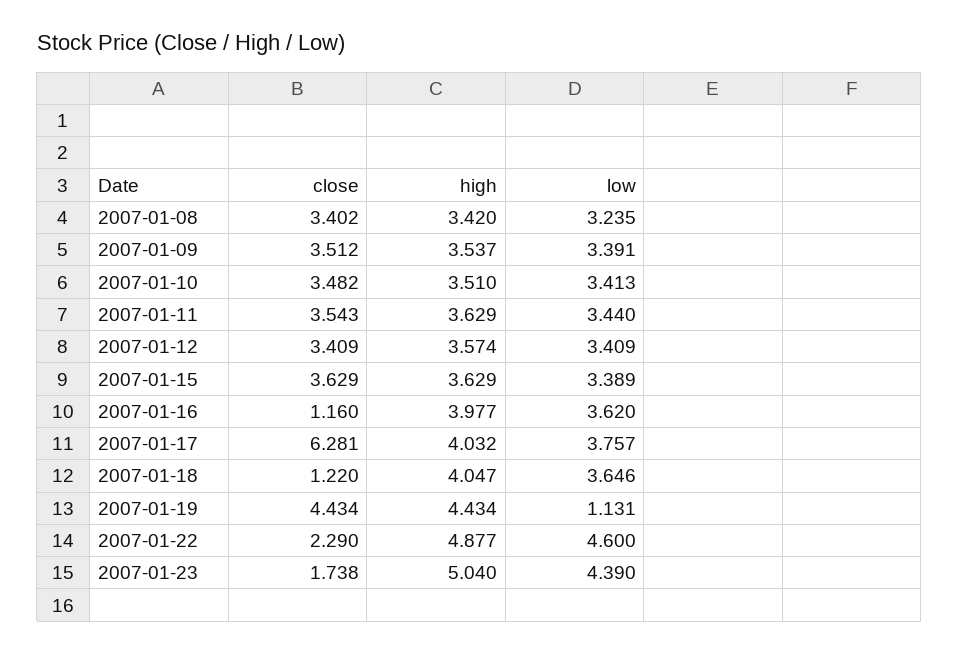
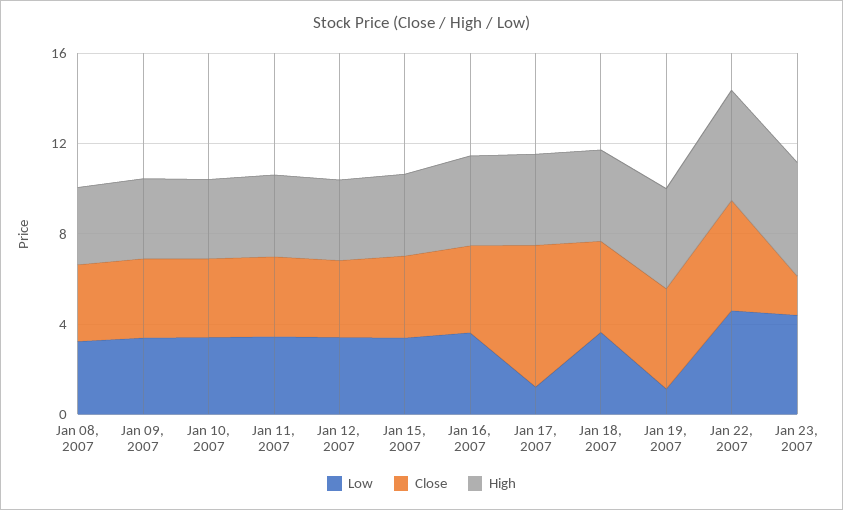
  {
    "close": {
      "2007-01-08": 3.402,
      "2007-01-09": 3.512,
      "2007-01-10": 3.482,
      "2007-01-11": 3.543,
      "2007-01-12": 3.409,
      "2007-01-15": 3.629,
-     "2007-01-16": 1.16,
+     "2007-01-16": 4,
      "2007-01-17": 6.281,
-     "2007-01-18": 1.22,
+     "2007-01-18": 4,
      "2007-01-19": 4.434,
-     "2007-01-22": 2.29,
+     "2007-01-22": 5,
      "2007-01-23": 1.738
    },
    "high": {
      "2007-01-08": 3.42,
      "2007-01-09": 3.537,
      "2007-01-10": 3.51,
      "2007-01-11": 3.629,
      "2007-01-12": 3.574,
      "2007-01-15": 3.629,
      "2007-01-16": 3.977,
      "2007-01-17": 4.032,
      "2007-01-18": 4.047,
      "2007-01-19": 4.434,
      "2007-01-22": 4.877,
      "2007-01-23": 5.04
    },
    "low": {
      "2007-01-08": 3.235,
      "2007-01-09": 3.391,
      "2007-01-10": 3.413,
      "2007-01-11": 3.44,
      "2007-01-12": 3.409,
      "2007-01-15": 3.389,
      "2007-01-16": 3.62,
-     "2007-01-17": 3.757,
+     "2007-01-17": 1,
      "2007-01-18": 3.646,
      "2007-01-19": 1.131,
      "2007-01-22": 4.6,
      "2007-01-23": 4.39
    }
  }

